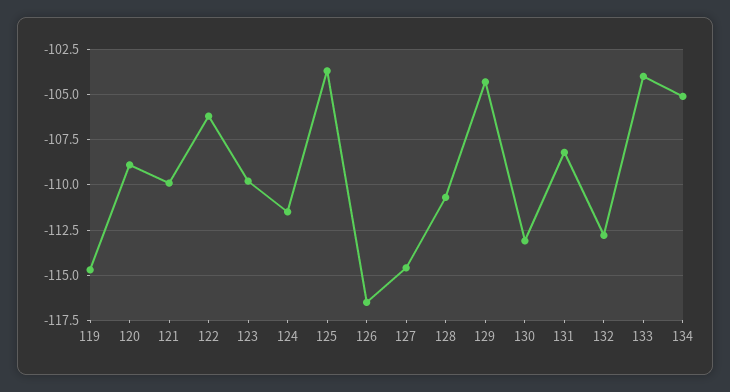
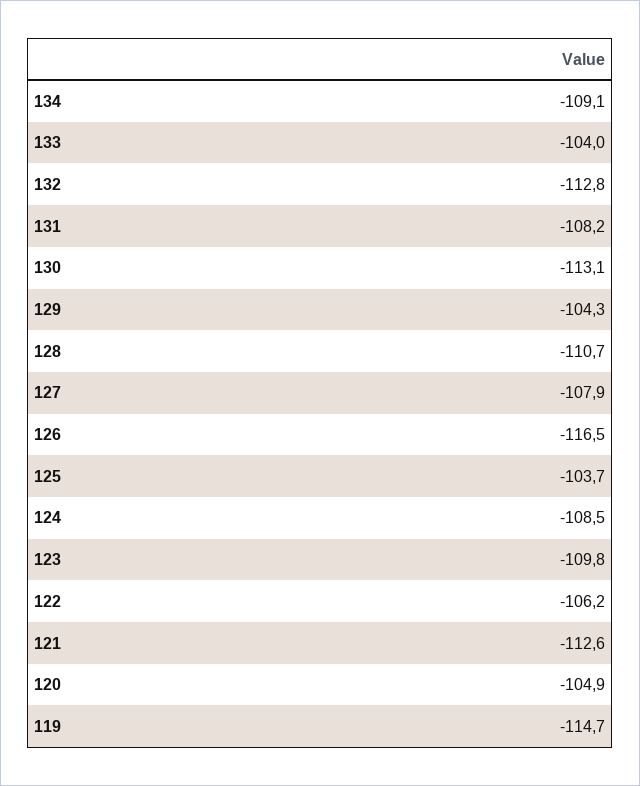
  {
    "119": -114.7,
-   "120": -109,
+   "120": -104.9,
-   "121": -110,
+   "121": -112.6,
    "122": -106.2,
    "123": -109.8,
-   "124": -111.5,
+   "124": -108.5,
    "125": -103.7,
    "126": -116.5,
-   "127": -114.5,
+   "127": -107.9,
    "128": -110.7,
    "129": -104.3,
    "130": -113.1,
    "131": -108.2,
    "132": -112.8,
    "133": -104,
-   "134": -105
+   "134": -109.1
  }

